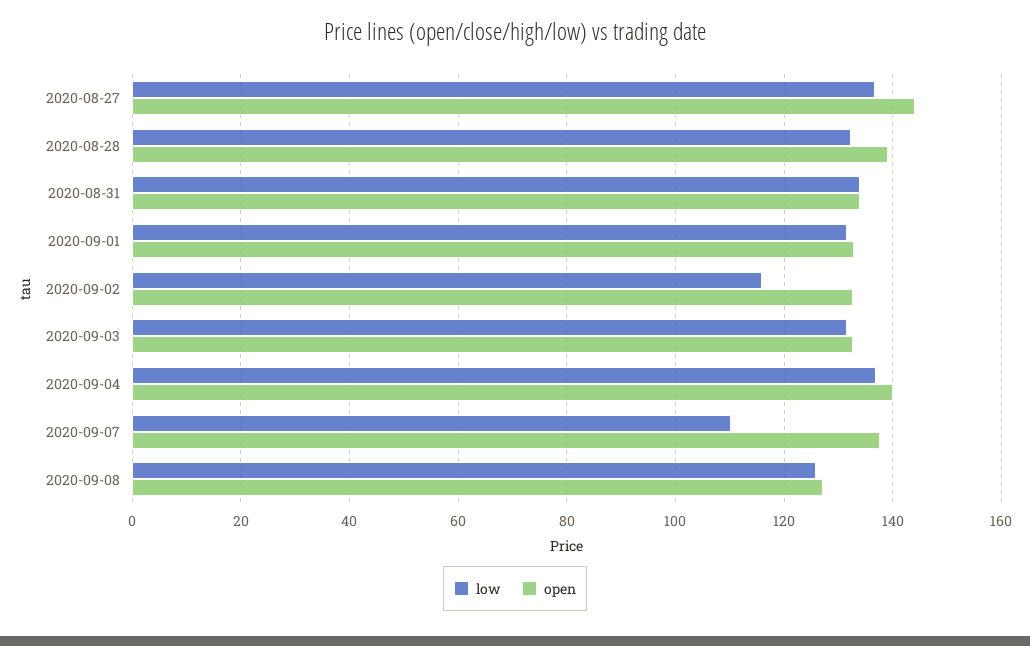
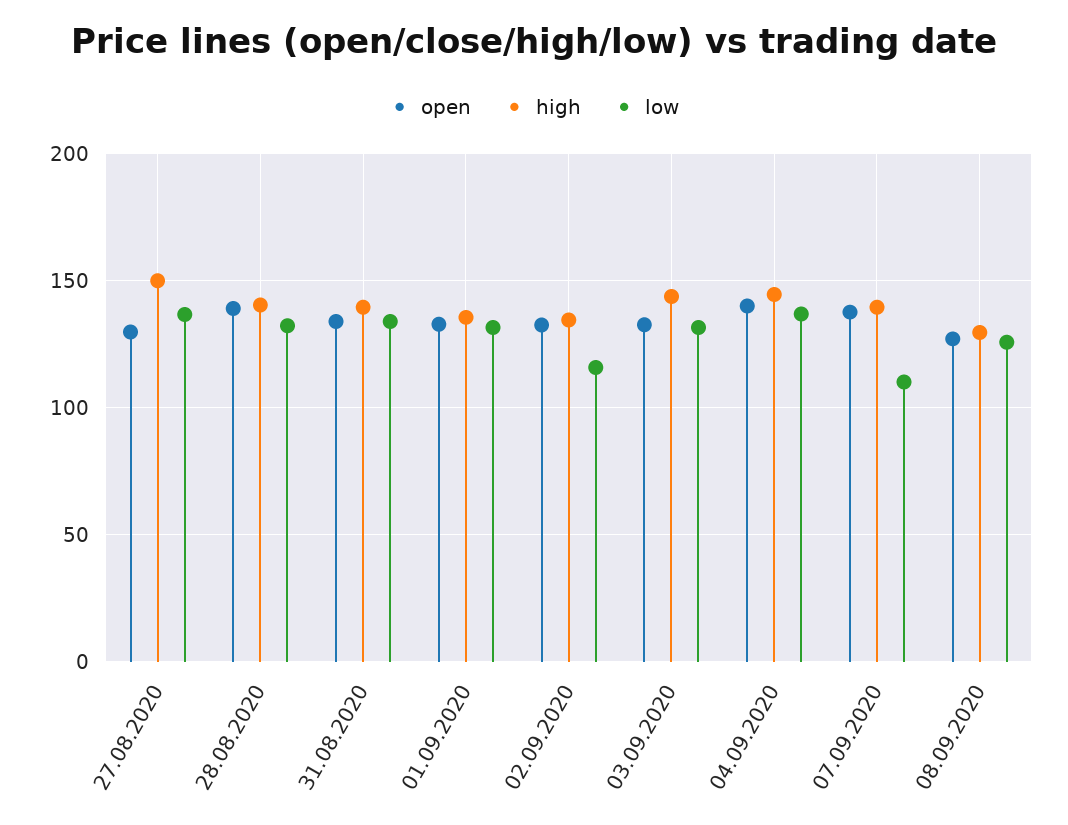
  {
    "low": {
      "2020-08-27": 136,
      "2020-08-28": 132,
      "2020-08-31": 134,
      "2020-09-01": 132,
      "2020-09-02": 116,
      "2020-09-03": 132,
      "2020-09-04": 136,
      "2020-09-07": 110,
      "2020-09-08": 126
    },
    "open": {
-     "2020-08-27": 144,
+     "2020-08-27": 130,
      "2020-08-28": 140,
      "2020-08-31": 134,
      "2020-09-01": 132,
      "2020-09-02": 132,
      "2020-09-03": 132,
      "2020-09-04": 140,
      "2020-09-07": 138,
      "2020-09-08": 128
-   }
+   },
+   "high": {
+     "2020-08-27": 150,
+     "2020-08-28": 140,
+     "2020-08-31": 140,
+     "2020-09-01": 135,
+     "2020-09-02": 135,
+     "2020-09-03": 145,
+     "2020-09-04": 145,
+     "2020-09-07": 140,
+     "2020-09-08": 130
+   }
  }

